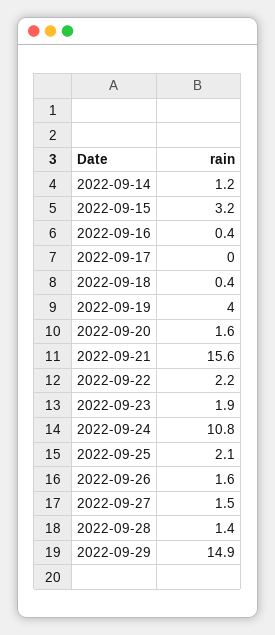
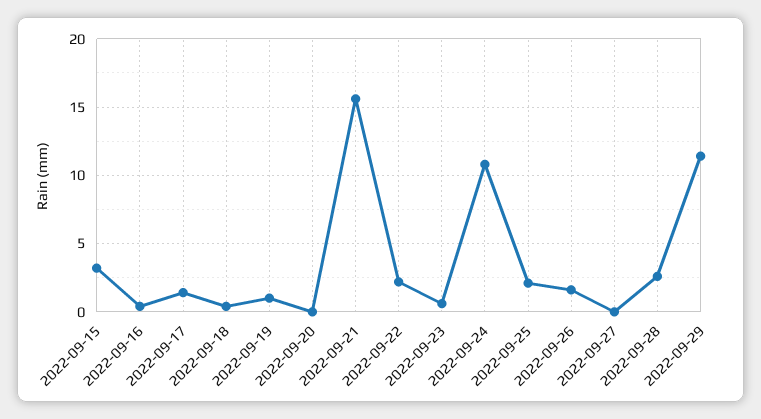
  {
-   "2022-09-14": 1.2,
    "2022-09-15": 3.2,
    "2022-09-16": 0.4,
-   "2022-09-17": 0,
+   "2022-09-17": 1.5,
    "2022-09-18": 0.4,
-   "2022-09-19": 4,
+   "2022-09-19": 1,
-   "2022-09-20": 1.6,
+   "2022-09-20": 0,
    "2022-09-21": 15.6,
    "2022-09-22": 2.2,
-   "2022-09-23": 1.9,
+   "2022-09-23": 0.5,
    "2022-09-24": 10.8,
    "2022-09-25": 2.1,
    "2022-09-26": 1.6,
-   "2022-09-27": 1.5,
+   "2022-09-27": 0,
-   "2022-09-28": 1.4,
+   "2022-09-28": 2.5,
-   "2022-09-29": 14.9
+   "2022-09-29": 11.5
  }

